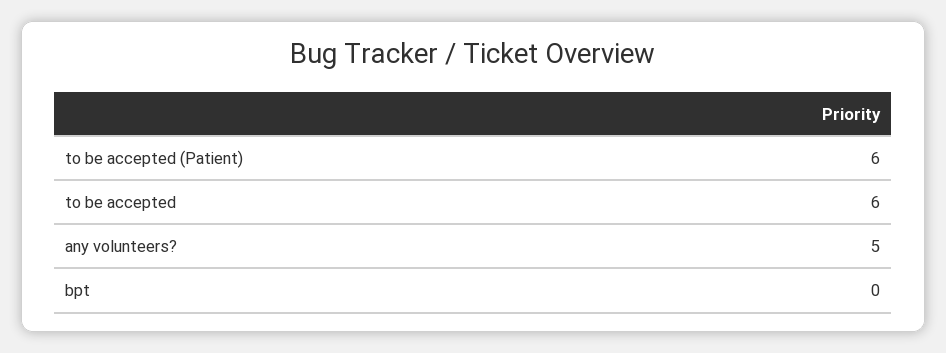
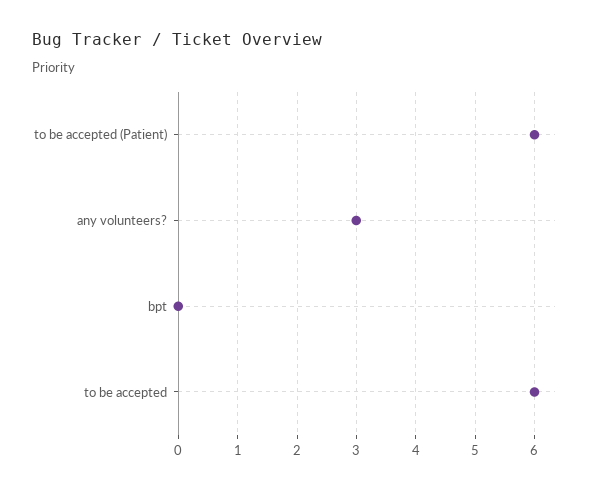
  {
    "to be accepted (Patient)": 6,
    "to be accepted": 6,
-   "any volunteers?": 5,
+   "any volunteers?": 3,
    "bpt": 0
  }

